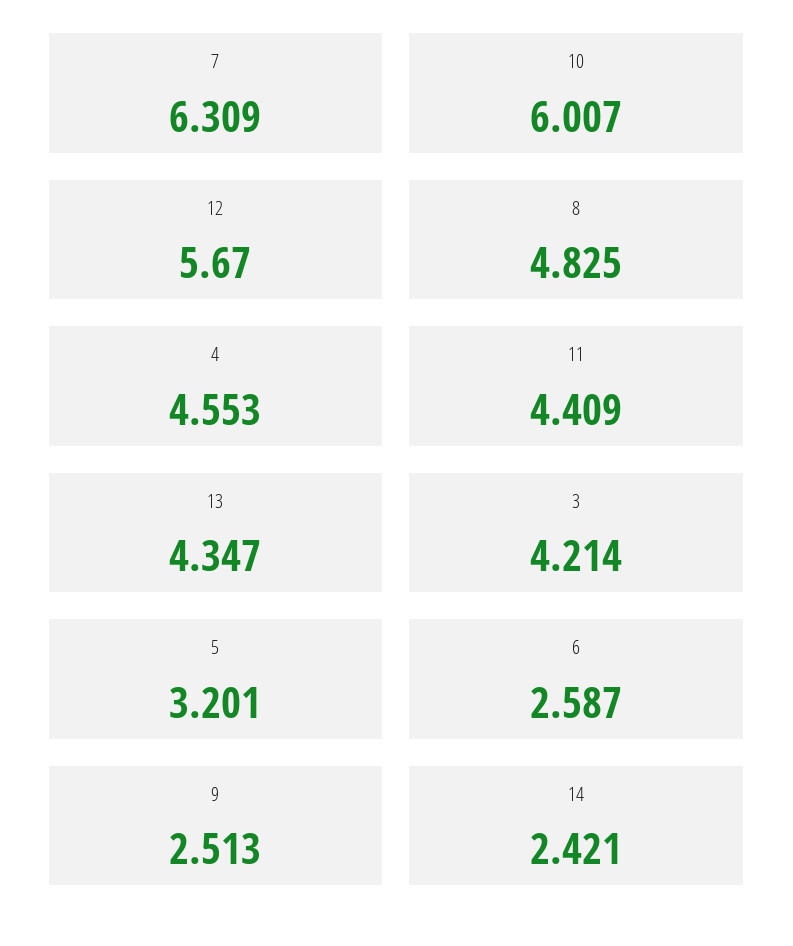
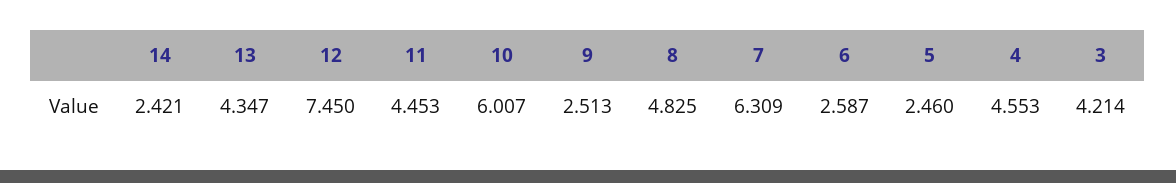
  {
    "7": 6.309,
    "10": 6.007,
-   "12": 5.67,
+   "12": 7.45,
    "8": 4.825,
    "4": 4.553,
-   "11": 4.409,
+   "11": 4.453,
    "13": 4.347,
    "3": 4.214,
-   "5": 3.201,
+   "5": 2.46,
    "6": 2.587,
    "9": 2.513,
    "14": 2.421
  }

